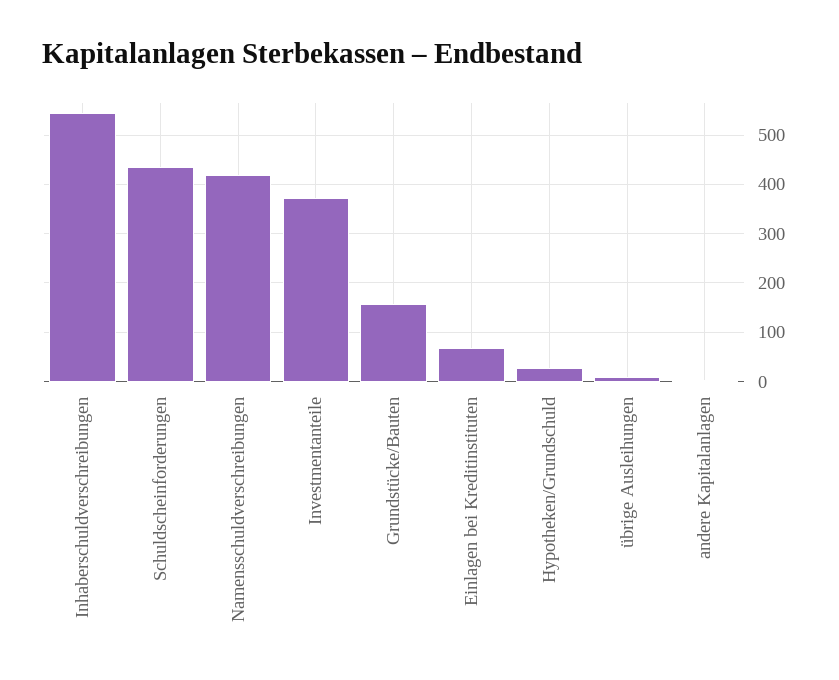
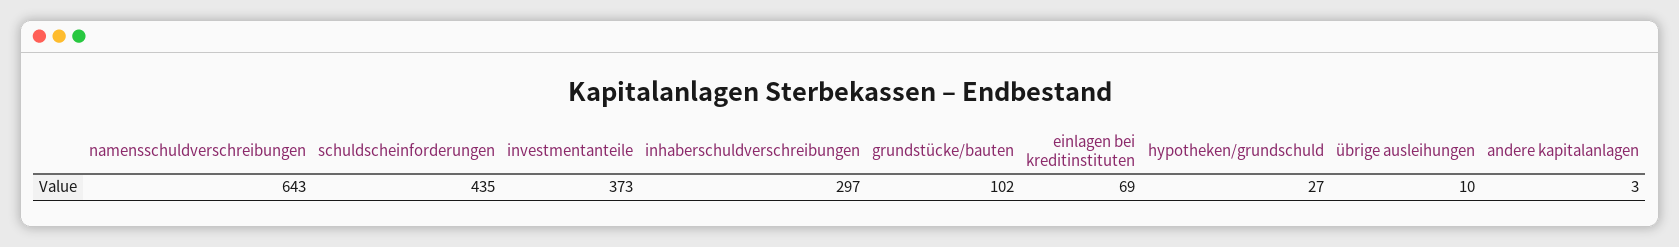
  {
-   "Inhaberschuldverschreibungen": 540,
+   "Inhaberschuldverschreibungen": 297,
    "Schuldscheinforderungen": 435,
-   "Namensschuldverschreibungen": 420,
+   "Namensschuldverschreibungen": 643,
    "Investmentanteile": 373,
-   "Grundstücke/Bauten": 160,
+   "Grundstücke/Bauten": 102,
    "Einlagen bei Kreditinstituten": 69,
    "Hypotheken/Grundschuld": 27,
    "übrige Ausleihungen": 10,
    "andere Kapitalanlagen": 3
  }

